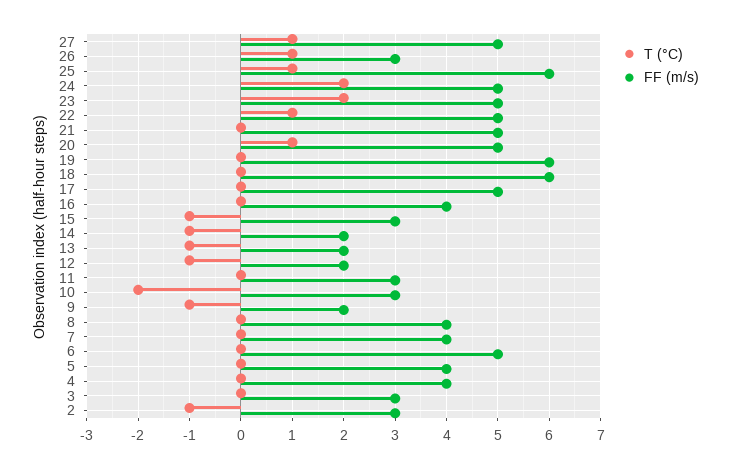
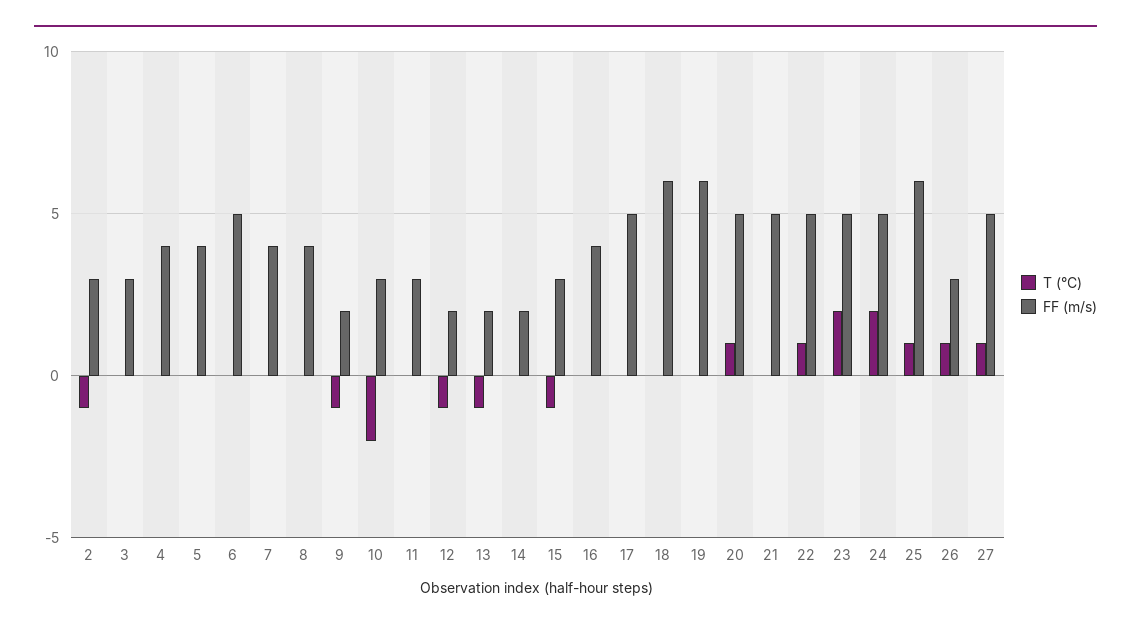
  {
    "T (°C)": {
      "27": 1,
      "26": 1,
      "25": 1,
      "24": 2,
      "23": 2,
      "22": 1,
      "21": 0,
      "20": 1,
      "19": 0,
      "18": 0,
      "17": 0,
      "16": 0,
      "15": -1,
-     "14": -1,
+     "14": 0,
      "13": -1,
      "12": -1,
      "11": 0,
      "10": -2,
      "9": -1,
      "8": 0,
      "7": 0,
      "6": 0,
      "5": 0,
      "4": 0,
      "3": 0,
      "2": -1
    },
    "FF (m/s)": {
      "27": 5,
      "26": 3,
      "25": 6,
      "24": 5,
      "23": 5,
      "22": 5,
      "21": 5,
      "20": 5,
      "19": 6,
      "18": 6,
      "17": 5,
      "16": 4,
      "15": 3,
      "14": 2,
      "13": 2,
      "12": 2,
      "11": 3,
      "10": 3,
      "9": 2,
      "8": 4,
      "7": 4,
      "6": 5,
      "5": 4,
      "4": 4,
      "3": 3,
      "2": 3
    }
  }

